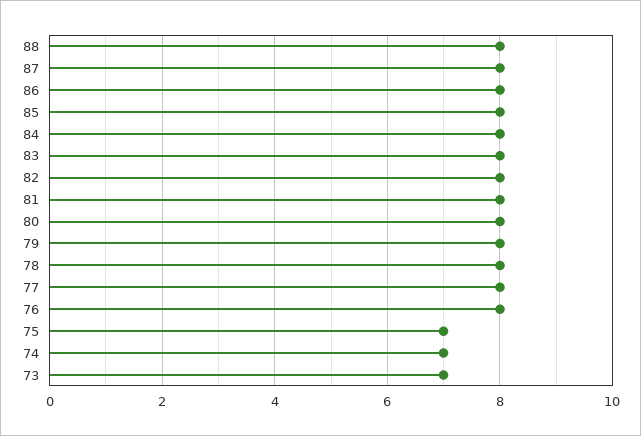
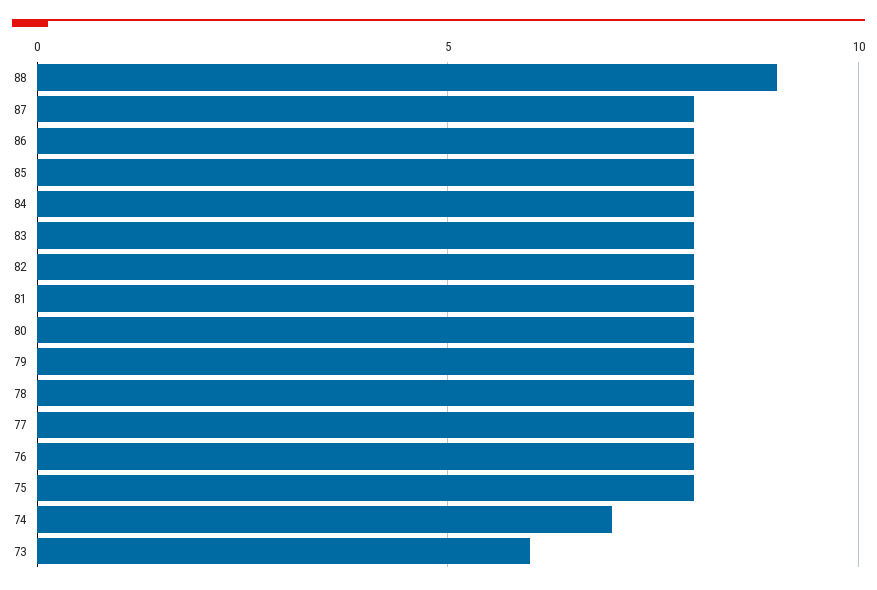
  {
-   "88": 8,
+   "88": 9,
    "87": 8,
    "86": 8,
    "85": 8,
    "84": 8,
    "83": 8,
    "82": 8,
    "81": 8,
    "80": 8,
    "79": 8,
    "78": 8,
    "77": 8,
    "76": 8,
-   "75": 7,
+   "75": 8,
    "74": 7,
-   "73": 7
+   "73": 6
  }

